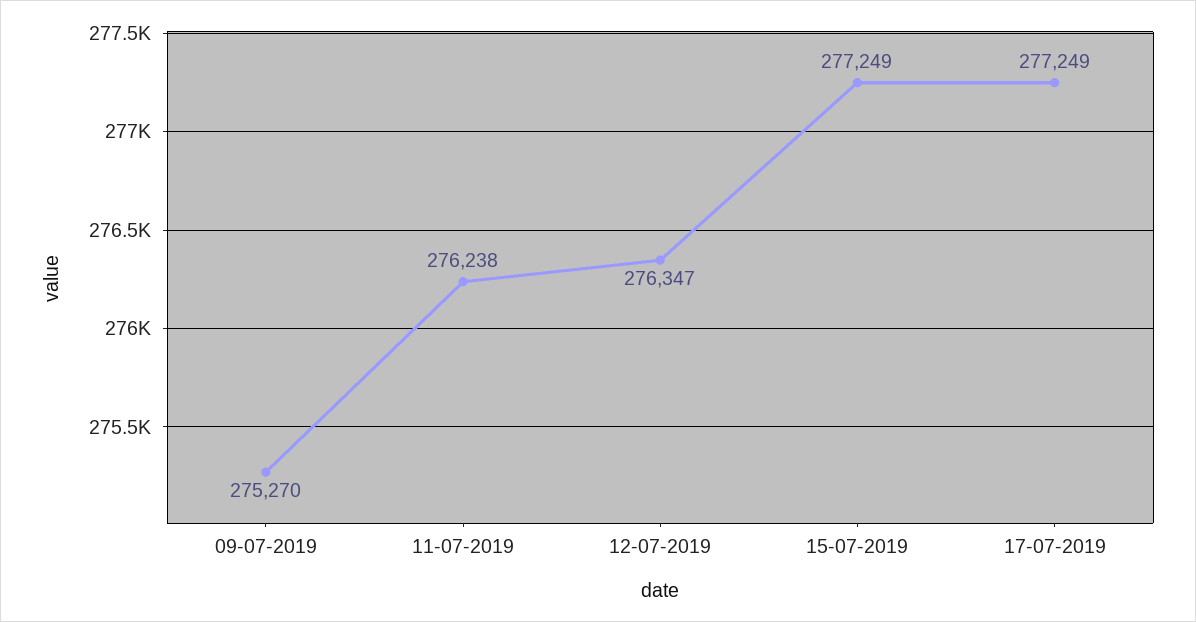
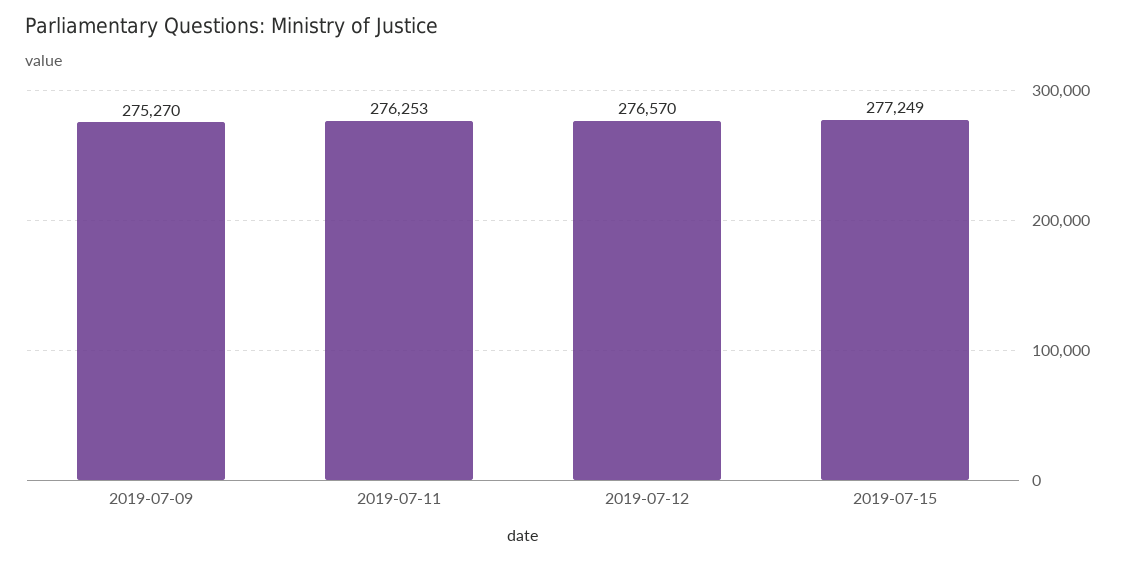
  {
    "09-07-2019": 275270,
-   "11-07-2019": 276238,
+   "11-07-2019": 276253,
-   "12-07-2019": 276347,
+   "12-07-2019": 276570,
-   "15-07-2019": 277249,
+   "15-07-2019": 277249
-   "17-07-2019": 277249
  }

